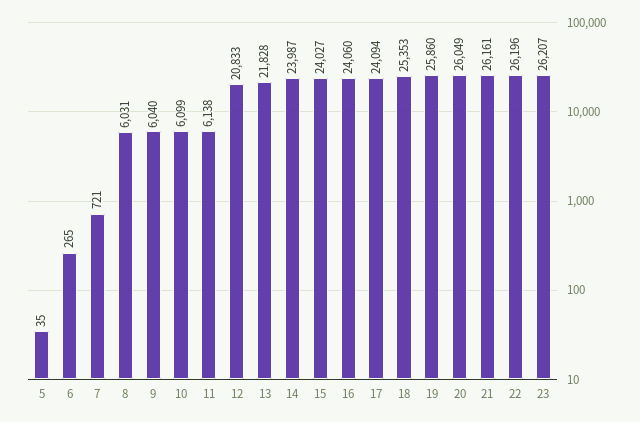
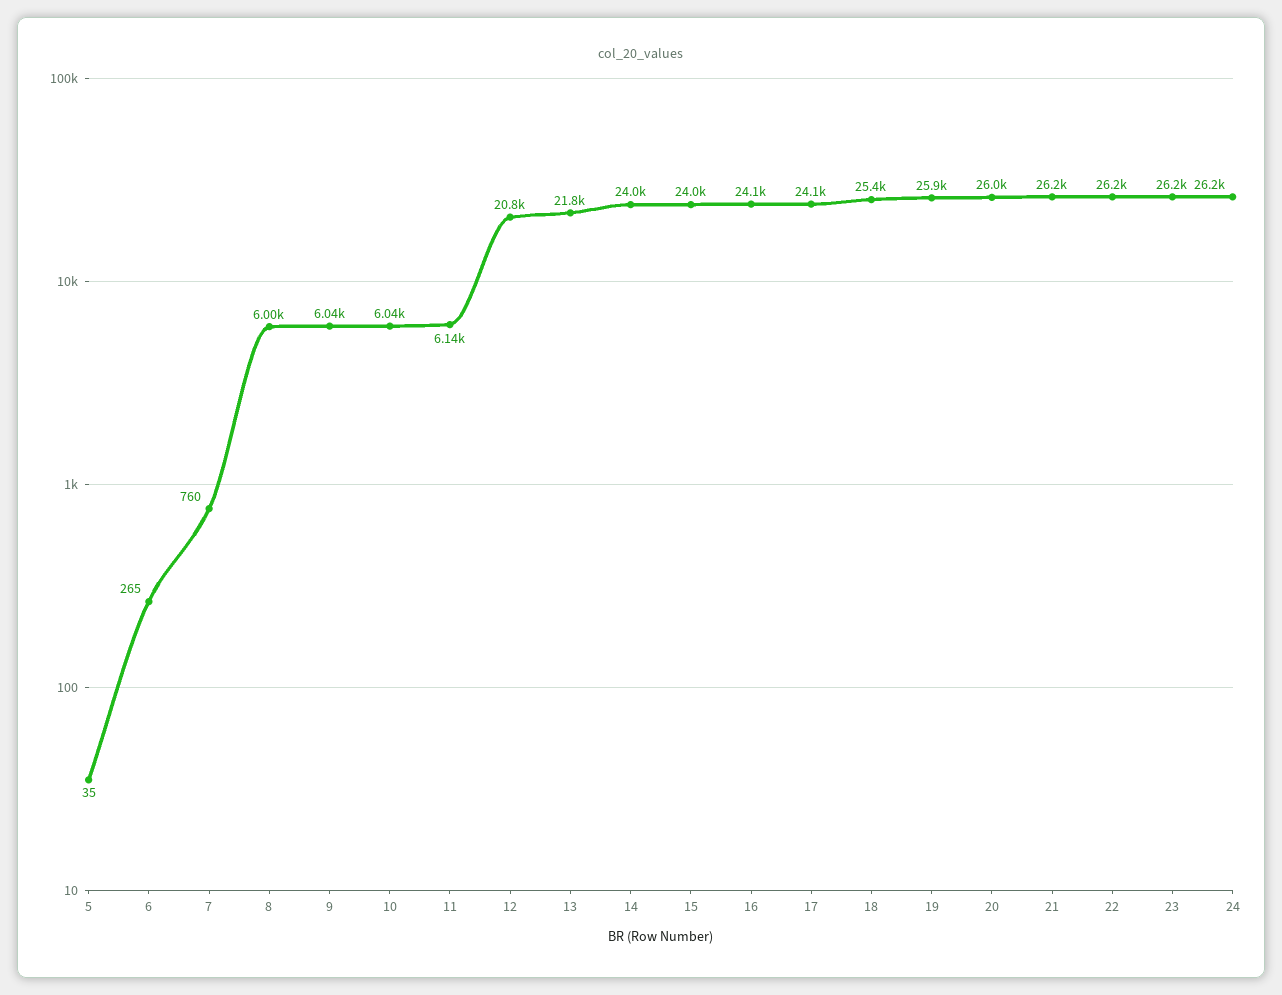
  {
    "5": 35,
    "6": 265,
-   "7": 721,
+   "7": 760,
-   "8": 6031,
+   "8": 6000,
    "9": 6040,
-   "10": 6099,
+   "10": 6040,
    "11": 6138,
    "12": 20833,
    "13": 21828,
    "14": 23987,
    "15": 24027,
    "16": 24060,
    "17": 24094,
    "18": 25353,
    "19": 25860,
    "20": 26049,
    "21": 26161,
    "22": 26196,
-   "23": 26207
+   "23": 26207,
+   "24": 26200
  }

